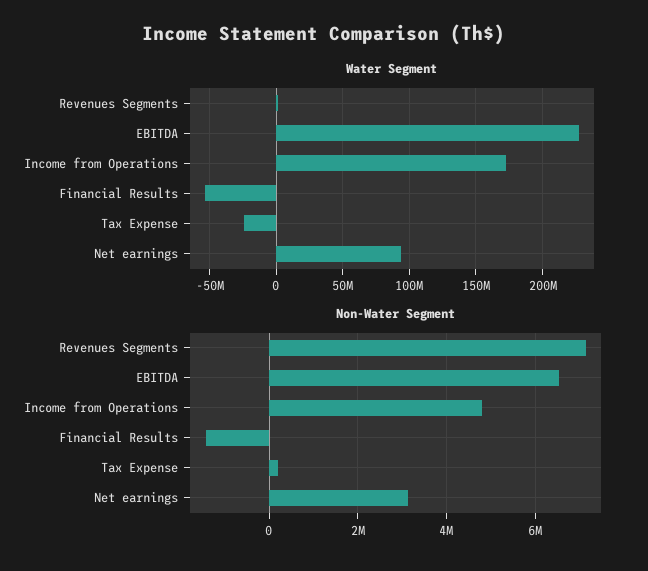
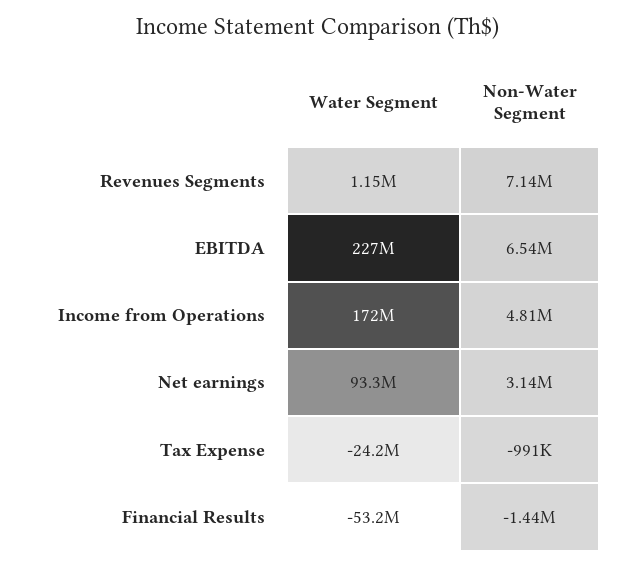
  {
    "Water Segment": {
      "Revenues Segments": 1150000,
      "EBITDA": 227000000,
      "Income from Operations": 172000000,
      "Financial Results": -53200000,
      "Tax Expense": -24200000,
      "Net earnings": 93300000
    },
    "Non-Water Segment": {
      "Revenues Segments": 7140000,
      "EBITDA": 6540000,
      "Income from Operations": 4810000,
      "Financial Results": -1440000,
-     "Tax Expense": 200000,
+     "Tax Expense": -991000,
      "Net earnings": 3140000
    }
  }

